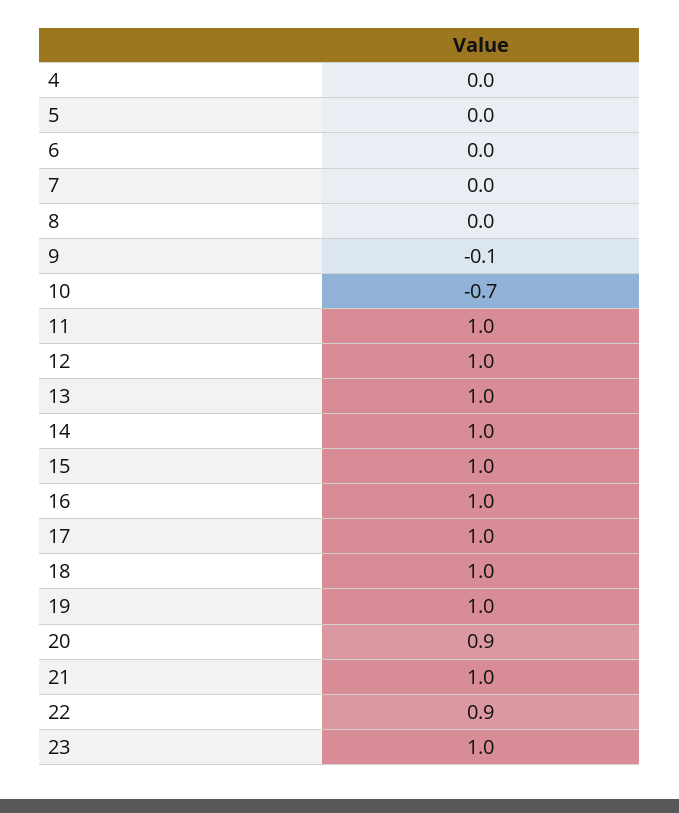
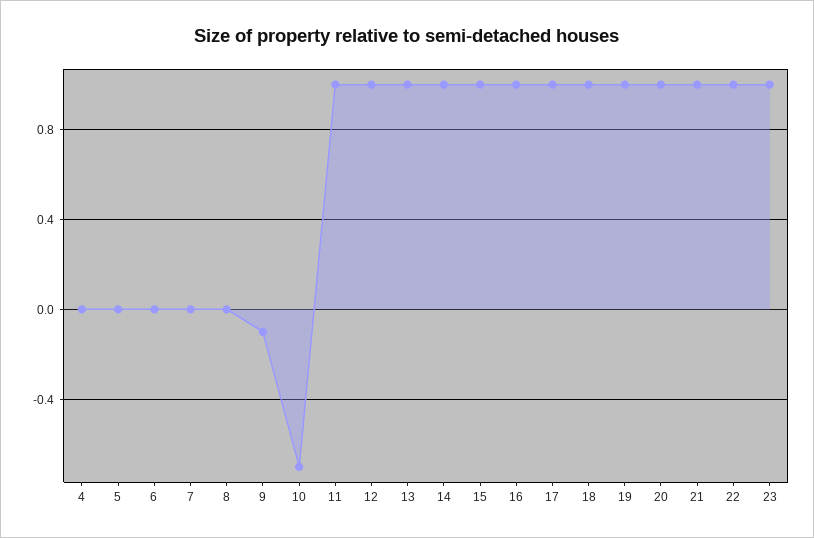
  {
    "4": 0,
    "5": 0,
    "6": 0,
    "7": 0,
    "8": 0,
    "9": -0.1,
    "10": -0.7,
    "11": 1,
    "12": 1,
    "13": 1,
    "14": 1,
    "15": 1,
    "16": 1,
    "17": 1,
    "18": 1,
    "19": 1,
-   "20": 0.9,
+   "20": 1,
    "21": 1,
-   "22": 0.9,
+   "22": 1,
    "23": 1
  }

